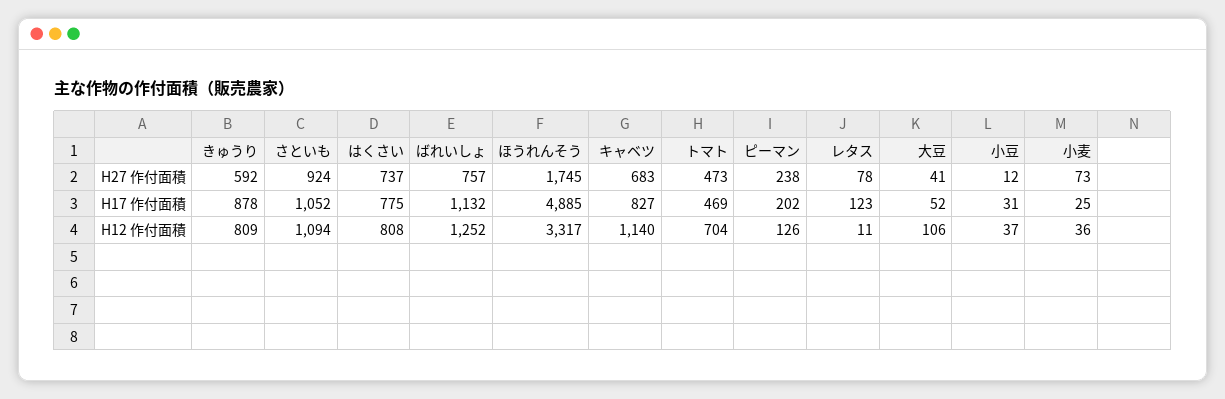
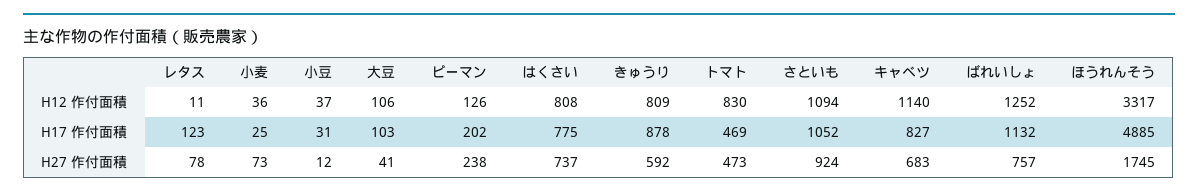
  {
    "きゅうり": {
      "H27 作付面積": 592,
      "H17 作付面積": 878,
      "H12 作付面積": 809
    },
    "さといも": {
      "H27 作付面積": 924,
      "H17 作付面積": 1052,
      "H12 作付面積": 1094
    },
    "はくさい": {
      "H27 作付面積": 737,
      "H17 作付面積": 775,
      "H12 作付面積": 808
    },
    "ばれいしょ": {
      "H27 作付面積": 757,
      "H17 作付面積": 1132,
      "H12 作付面積": 1252
    },
    "ほうれんそう": {
      "H27 作付面積": 1745,
      "H17 作付面積": 4885,
      "H12 作付面積": 3317
    },
    "キャベツ": {
      "H27 作付面積": 683,
      "H17 作付面積": 827,
      "H12 作付面積": 1140
    },
    "トマト": {
      "H27 作付面積": 473,
      "H17 作付面積": 469,
-     "H12 作付面積": 704
+     "H12 作付面積": 830
    },
    "ピーマン": {
      "H27 作付面積": 238,
      "H17 作付面積": 202,
      "H12 作付面積": 126
    },
    "レタス": {
      "H27 作付面積": 78,
      "H17 作付面積": 123,
      "H12 作付面積": 11
    },
    "大豆": {
      "H27 作付面積": 41,
-     "H17 作付面積": 52,
+     "H17 作付面積": 103,
      "H12 作付面積": 106
    },
    "小豆": {
      "H27 作付面積": 12,
      "H17 作付面積": 31,
      "H12 作付面積": 37
    },
    "小麦": {
      "H27 作付面積": 73,
      "H17 作付面積": 25,
      "H12 作付面積": 36
    }
  }

